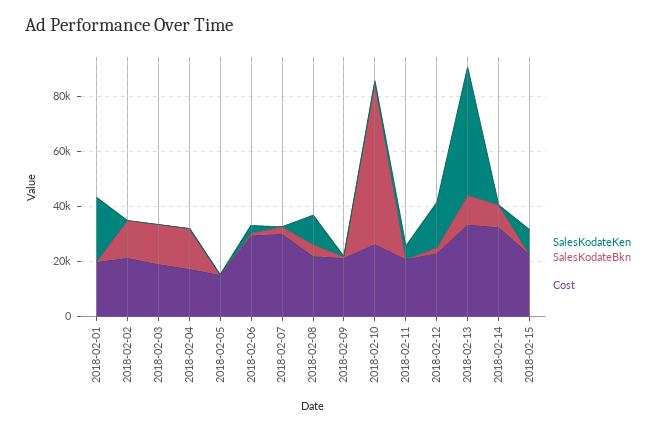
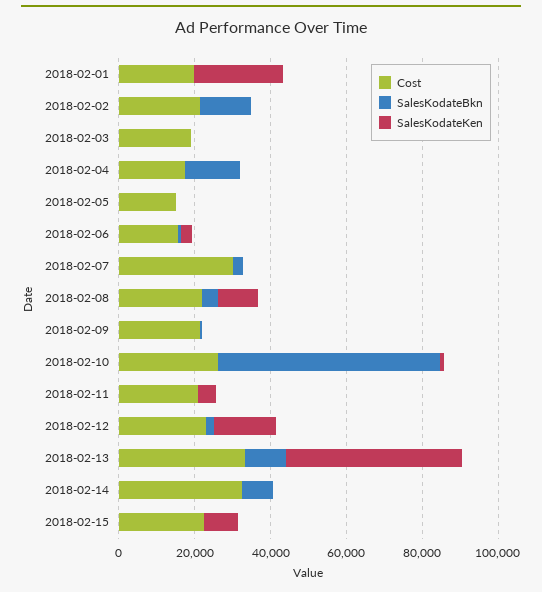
  {
    "SalesKodateKen": {
      "2018-02-01": 25000,
      "2018-02-02": 0,
      "2018-02-03": 0,
      "2018-02-04": 0,
      "2018-02-05": 0,
      "2018-02-06": 5000,
      "2018-02-07": 0,
      "2018-02-08": 10000,
      "2018-02-09": 0,
      "2018-02-10": 0,
      "2018-02-11": 5000,
      "2018-02-12": 15000,
      "2018-02-13": 45000,
      "2018-02-14": 0,
      "2018-02-15": 10000
    },
    "SalesKodateBkn": {
      "2018-02-01": 0,
      "2018-02-02": 15000,
-     "2018-02-03": 15000,
+     "2018-02-03": 0,
      "2018-02-04": 15000,
      "2018-02-05": 0,
      "2018-02-06": 0,
      "2018-02-07": 5000,
      "2018-02-08": 5000,
      "2018-02-09": 0,
      "2018-02-10": 60000,
      "2018-02-11": 0,
      "2018-02-12": 0,
      "2018-02-13": 10000,
      "2018-02-14": 10000,
      "2018-02-15": 0
    },
    "Cost": {
      "2018-02-01": 20000,
      "2018-02-02": 20000,
      "2018-02-03": 20000,
      "2018-02-04": 15000,
      "2018-02-05": 15000,
-     "2018-02-06": 30000,
+     "2018-02-06": 15000,
      "2018-02-07": 30000,
      "2018-02-08": 20000,
      "2018-02-09": 20000,
      "2018-02-10": 25000,
      "2018-02-11": 20000,
      "2018-02-12": 25000,
      "2018-02-13": 35000,
      "2018-02-14": 30000,
      "2018-02-15": 25000
    }
  }

